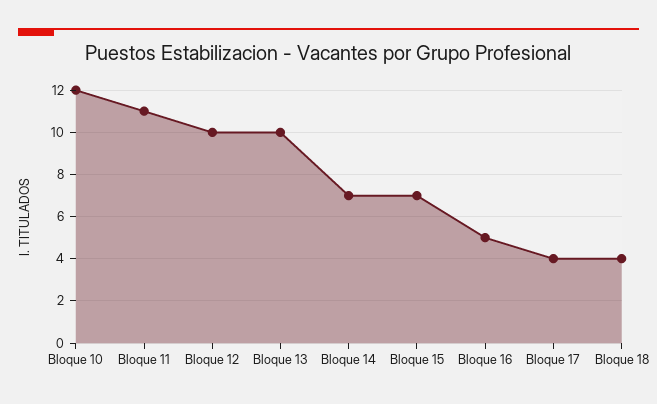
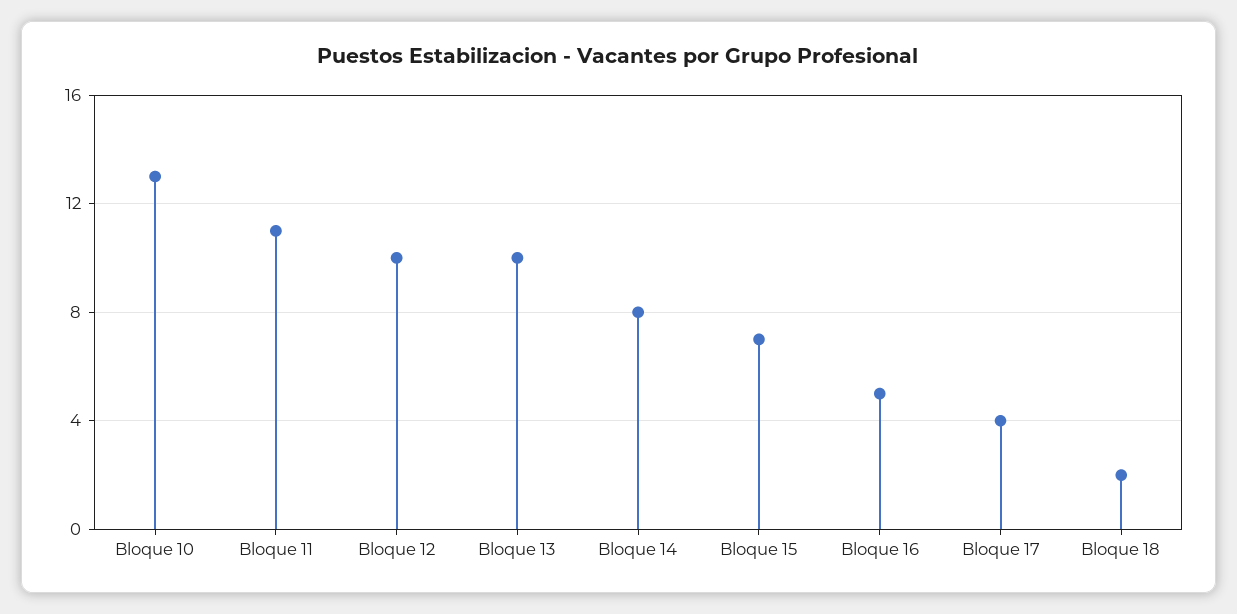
  {
-   "Bloque 10": 12,
+   "Bloque 10": 13,
    "Bloque 11": 11,
    "Bloque 12": 10,
    "Bloque 13": 10,
-   "Bloque 14": 7,
+   "Bloque 14": 8,
    "Bloque 15": 7,
    "Bloque 16": 5,
    "Bloque 17": 4,
-   "Bloque 18": 4
+   "Bloque 18": 2
  }

